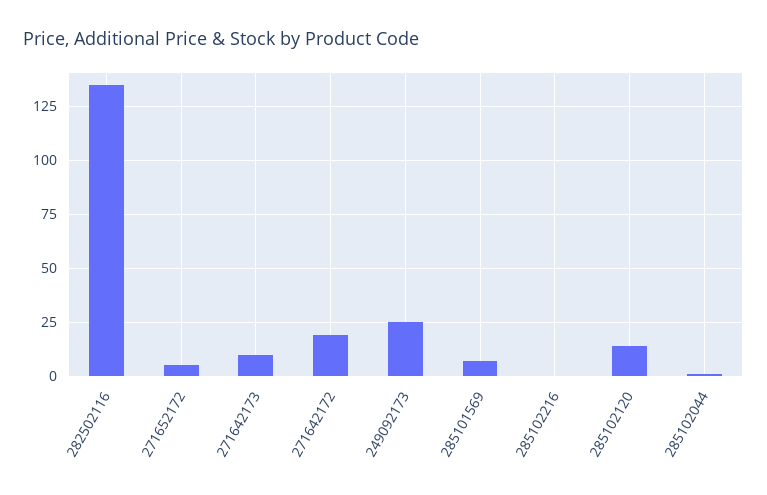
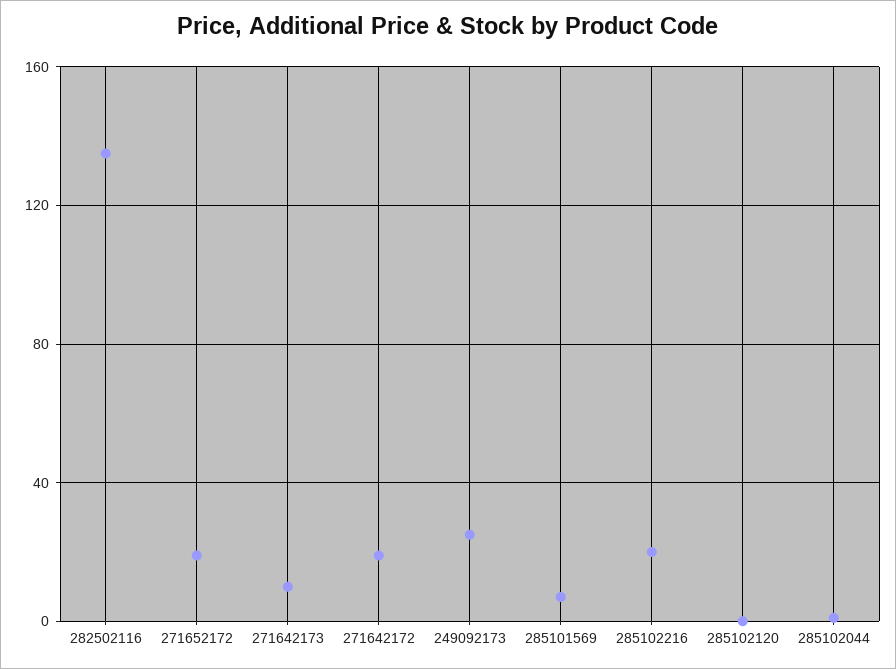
  {
    "282502116": 135,
-   "271652172": 5,
+   "271652172": 20,
    "271642173": 10,
    "271642172": 20,
    "249092173": 25,
    "285101569": 5,
-   "285102216": 0,
+   "285102216": 20,
-   "285102120": 15,
+   "285102120": 0,
    "285102044": 0
  }

